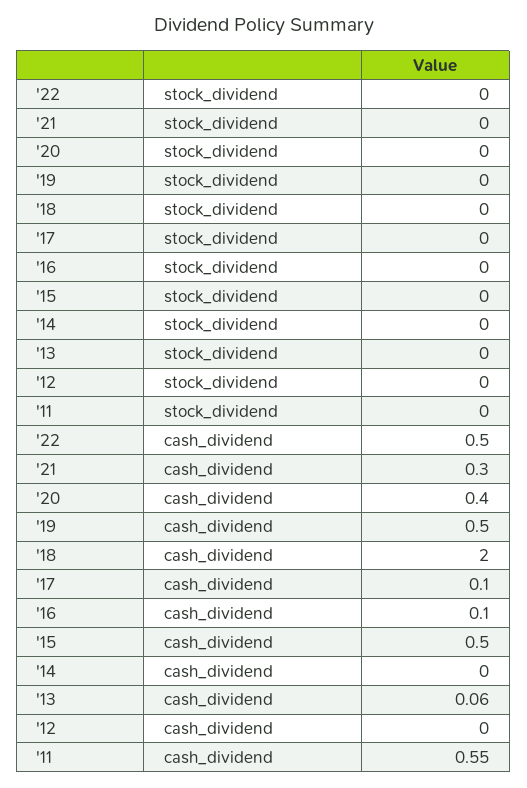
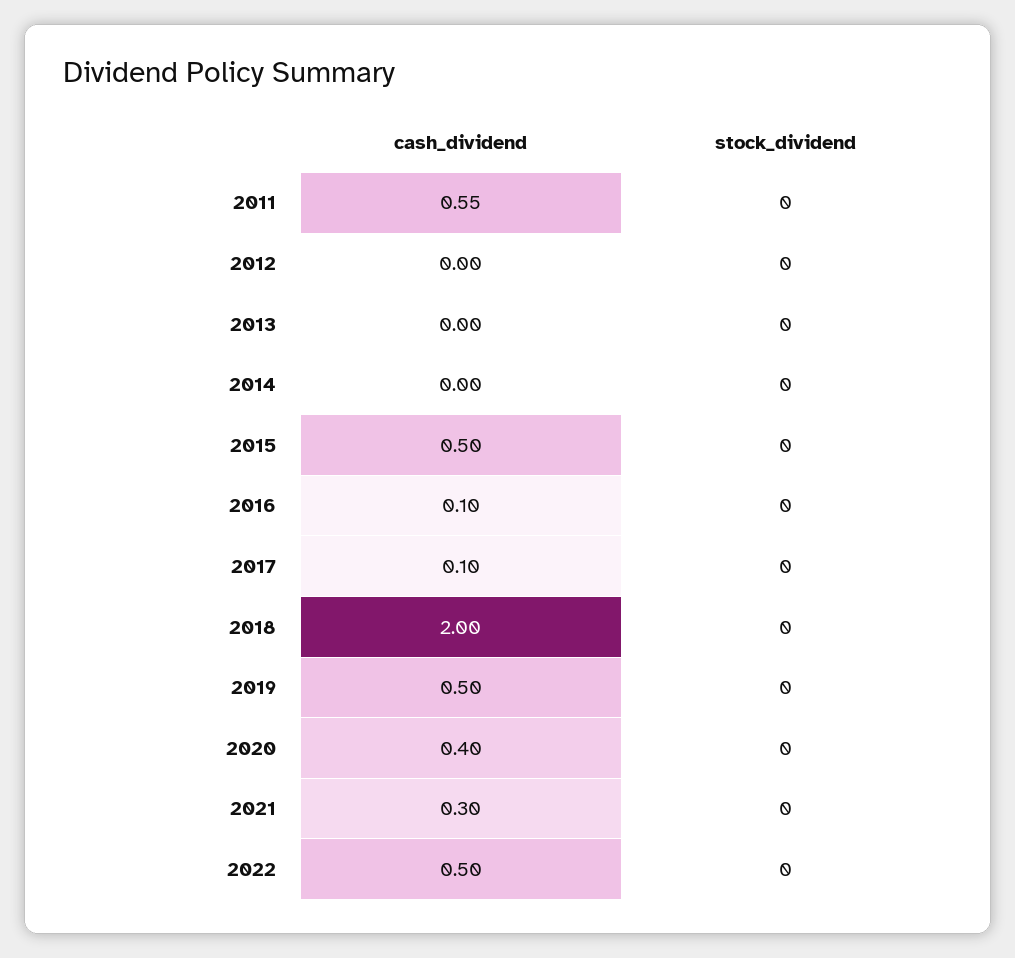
  {
    "'22": {
      "stock_dividend": 0,
      "cash_dividend": 0.5
    },
    "'21": {
      "stock_dividend": 0,
      "cash_dividend": 0.3
    },
    "'20": {
      "stock_dividend": 0,
      "cash_dividend": 0.4
    },
    "'19": {
      "stock_dividend": 0,
      "cash_dividend": 0.5
    },
    "'18": {
      "stock_dividend": 0,
      "cash_dividend": 2
    },
    "'17": {
      "stock_dividend": 0,
      "cash_dividend": 0.1
    },
    "'16": {
      "stock_dividend": 0,
      "cash_dividend": 0.1
    },
    "'15": {
      "stock_dividend": 0,
      "cash_dividend": 0.5
    },
    "'14": {
      "stock_dividend": 0,
      "cash_dividend": 0
    },
    "'13": {
      "stock_dividend": 0,
-     "cash_dividend": 0.06
+     "cash_dividend": 0
    },
    "'12": {
      "stock_dividend": 0,
      "cash_dividend": 0
    },
    "'11": {
      "stock_dividend": 0,
      "cash_dividend": 0.55
    }
  }

